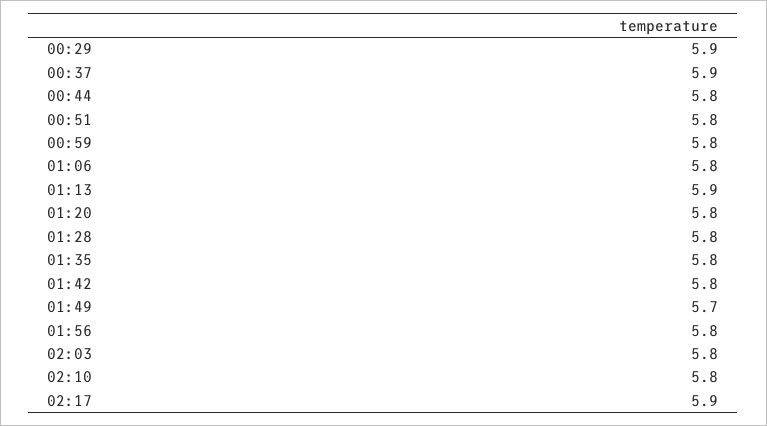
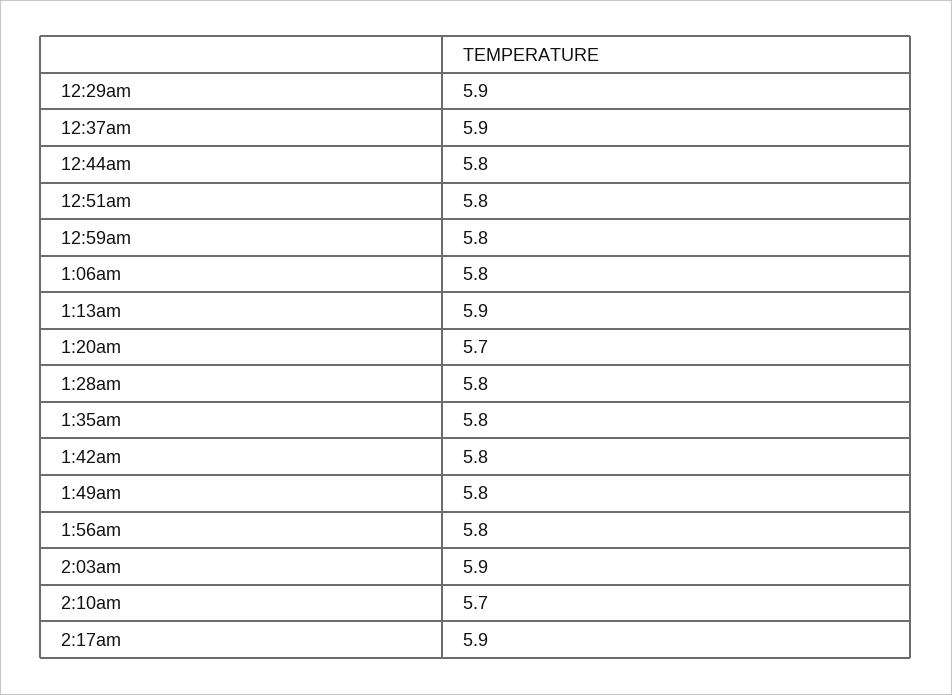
  {
    "00:29": 5.9,
    "00:37": 5.9,
    "00:44": 5.8,
    "00:51": 5.8,
    "00:59": 5.8,
    "01:06": 5.8,
    "01:13": 5.9,
-   "01:20": 5.8,
+   "01:20": 5.7,
    "01:28": 5.8,
    "01:35": 5.8,
    "01:42": 5.8,
-   "01:49": 5.7,
+   "01:49": 5.8,
    "01:56": 5.8,
-   "02:03": 5.8,
+   "02:03": 5.9,
-   "02:10": 5.8,
+   "02:10": 5.7,
    "02:17": 5.9
  }

